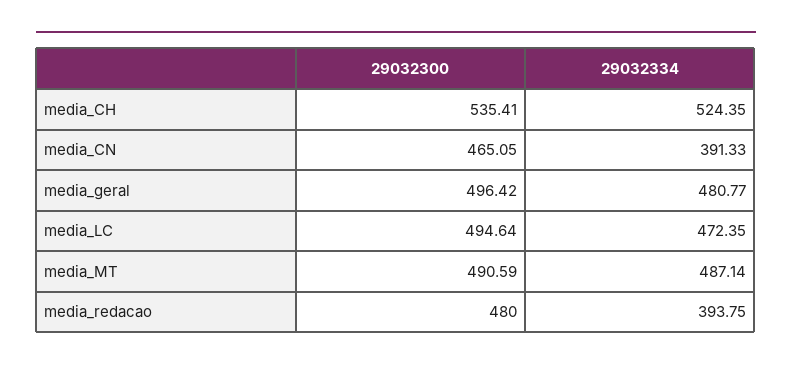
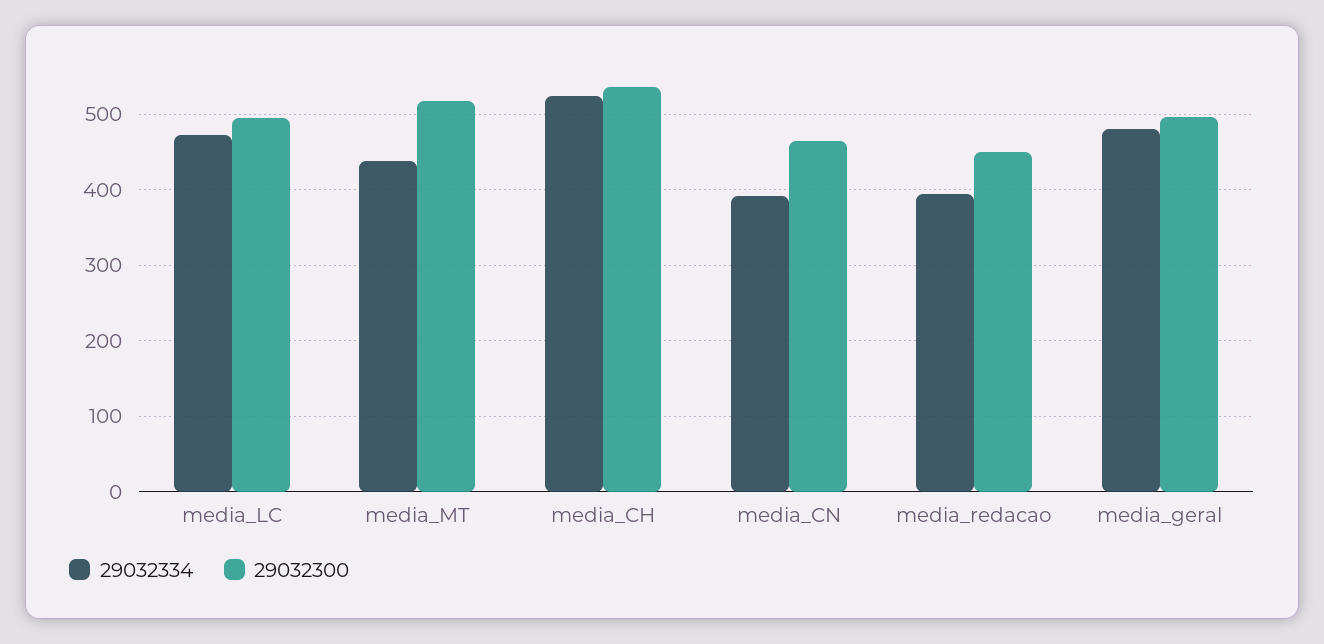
  {
    "29032300": {
      "media_CH": 535.41,
      "media_CN": 465.05,
      "media_geral": 496.42,
      "media_LC": 494.64,
-     "media_MT": 490.59,
+     "media_MT": 520,
-     "media_redacao": 480
+     "media_redacao": 450
    },
    "29032334": {
      "media_CH": 524.35,
      "media_CN": 391.33,
      "media_geral": 480.77,
      "media_LC": 472.35,
-     "media_MT": 487.14,
+     "media_MT": 440,
      "media_redacao": 393.75
    }
  }

